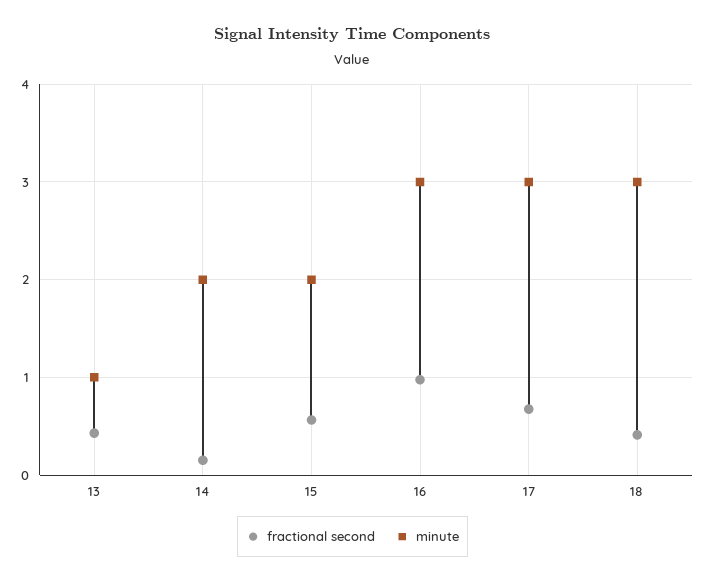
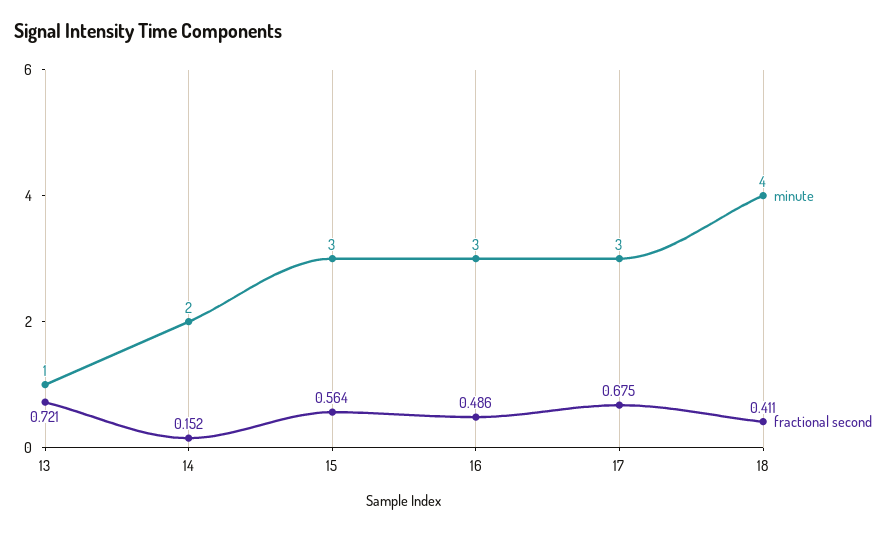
  {
    "fractional second": {
-     "13": 0.4,
+     "13": 0.721,
      "14": 0.152,
      "15": 0.564,
-     "16": 1,
+     "16": 0.486,
      "17": 0.675,
      "18": 0.411
    },
    "minute": {
      "13": 1,
      "14": 2,
-     "15": 2,
+     "15": 3,
      "16": 3,
      "17": 3,
-     "18": 3
+     "18": 4
    }
  }

